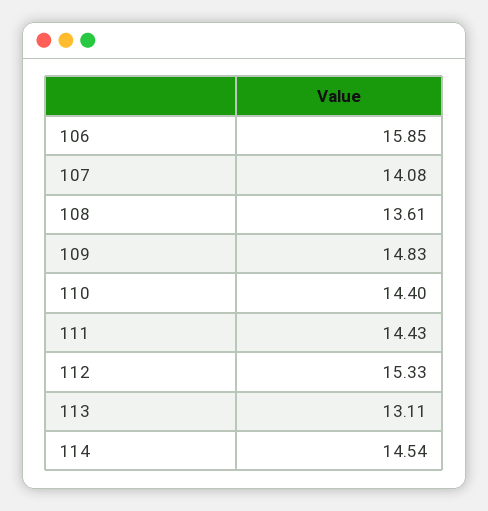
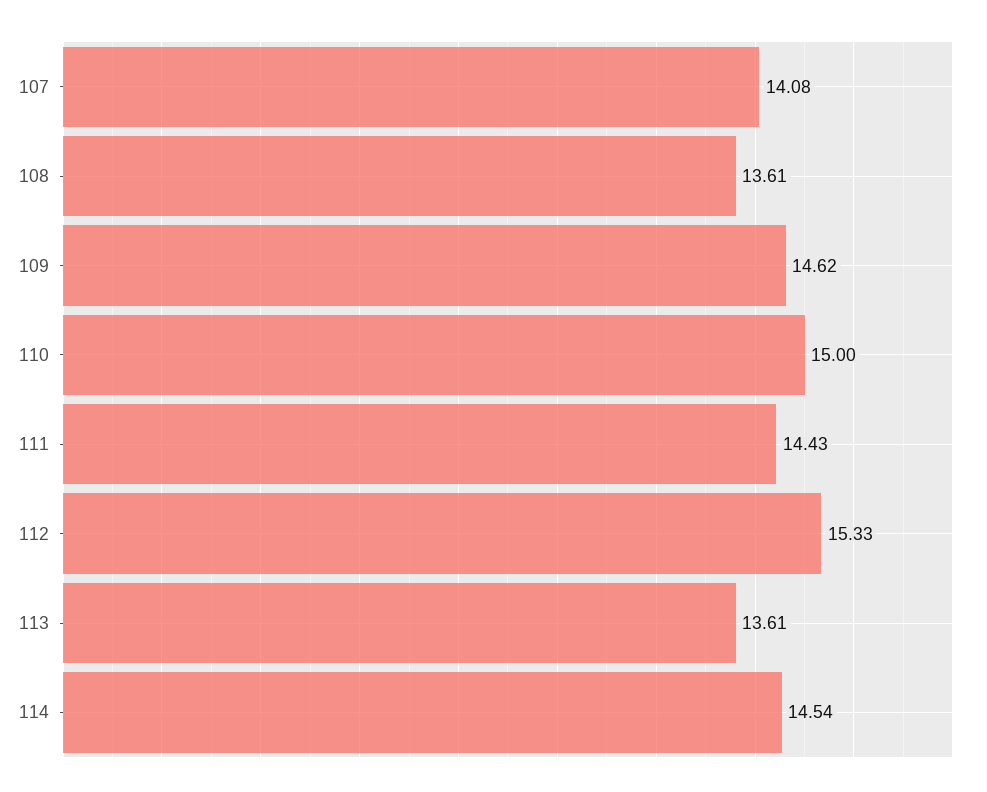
  {
-   "106": 15.85,
    "107": 14.08,
    "108": 13.61,
-   "109": 14.83,
+   "109": 14.62,
-   "110": 14.4,
+   "110": 15,
    "111": 14.43,
    "112": 15.33,
-   "113": 13.11,
+   "113": 13.61,
    "114": 14.54
  }

